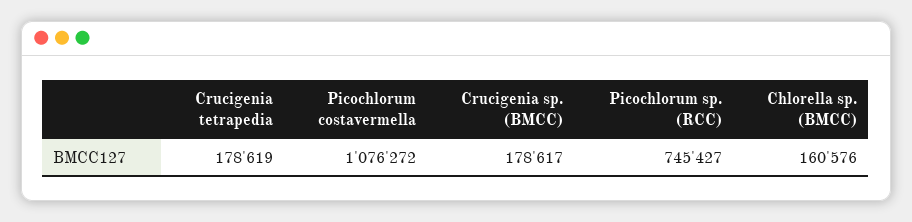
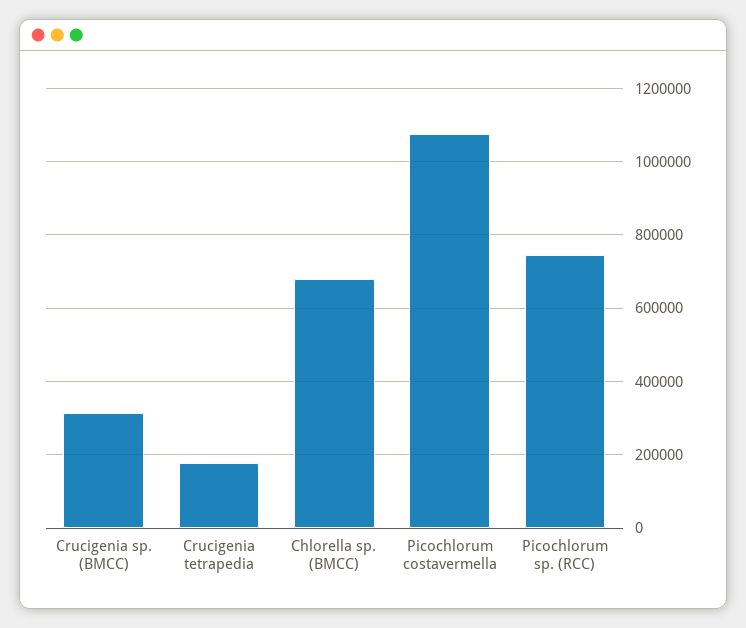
  {
    "Crucigenia tetrapedia": 178619,
    "Picochlorum costavermella": 1076272,
-   "Crucigenia sp. (BMCC)": 178617,
+   "Crucigenia sp. (BMCC)": 320000,
    "Picochlorum sp. (RCC)": 745427,
-   "Chlorella sp. (BMCC)": 160576
+   "Chlorella sp. (BMCC)": 680000
  }

